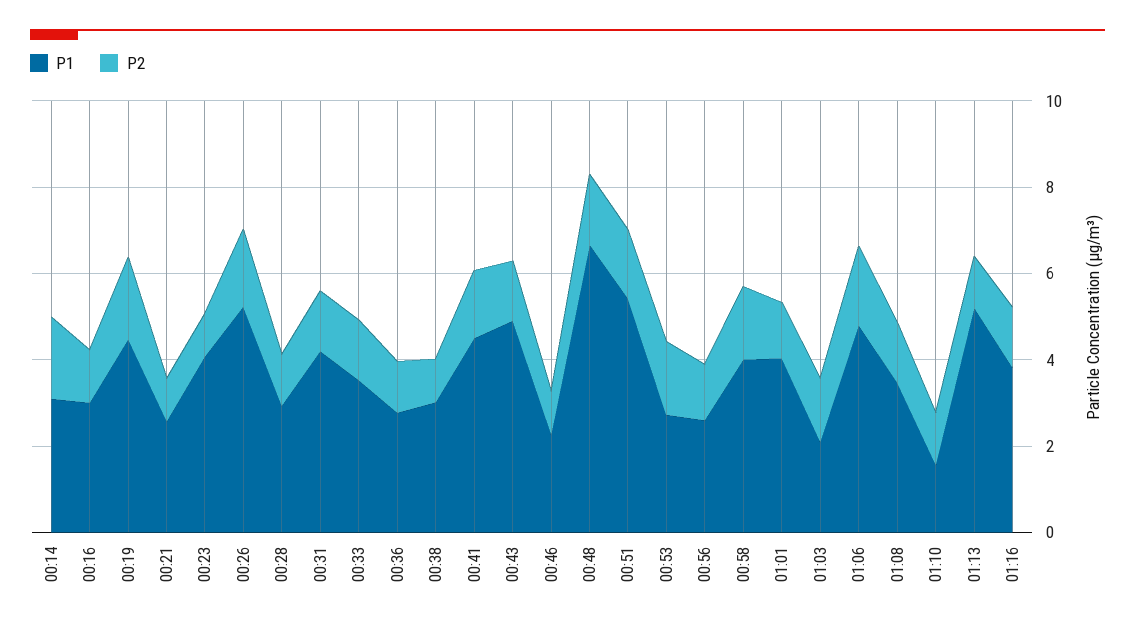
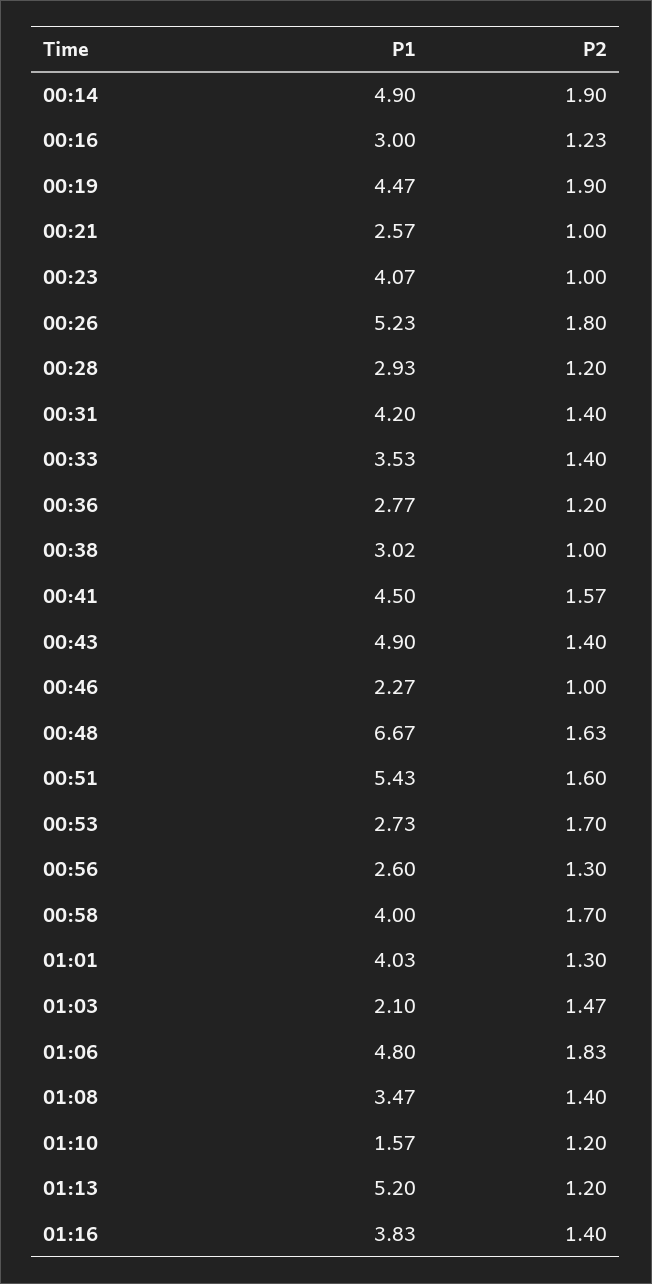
  {
    "P1": {
-     "00:14": 3,
+     "00:14": 4.9,
      "00:16": 3,
      "00:19": 4.47,
      "00:21": 2.57,
      "00:23": 4.07,
      "00:26": 5.23,
      "00:28": 2.93,
      "00:31": 4.2,
      "00:33": 3.53,
      "00:36": 2.77,
      "00:38": 3.02,
      "00:41": 4.5,
      "00:43": 4.9,
      "00:46": 2.27,
      "00:48": 6.67,
      "00:51": 5.43,
      "00:53": 2.73,
      "00:56": 2.6,
      "00:58": 4,
      "01:01": 4.03,
      "01:03": 2.1,
      "01:06": 4.8,
      "01:08": 3.47,
      "01:10": 1.57,
      "01:13": 5.2,
      "01:16": 3.83
    },
    "P2": {
      "00:14": 1.9,
      "00:16": 1.23,
      "00:19": 1.9,
      "00:21": 1,
      "00:23": 1,
      "00:26": 1.8,
      "00:28": 1.2,
      "00:31": 1.4,
      "00:33": 1.4,
      "00:36": 1.2,
      "00:38": 1,
      "00:41": 1.57,
      "00:43": 1.4,
      "00:46": 1,
      "00:48": 1.63,
      "00:51": 1.6,
      "00:53": 1.7,
      "00:56": 1.3,
      "00:58": 1.7,
      "01:01": 1.3,
      "01:03": 1.47,
      "01:06": 1.83,
      "01:08": 1.4,
      "01:10": 1.2,
      "01:13": 1.2,
      "01:16": 1.4
    }
  }

